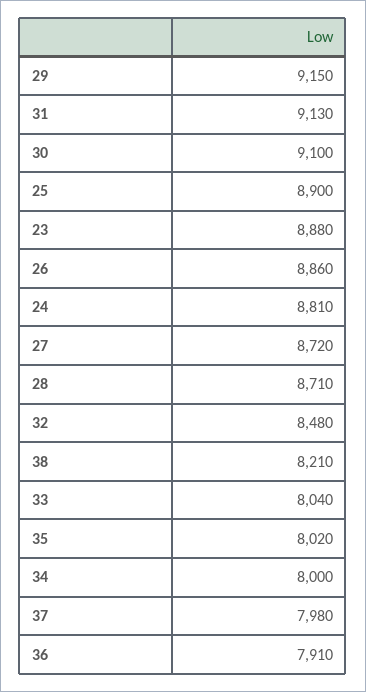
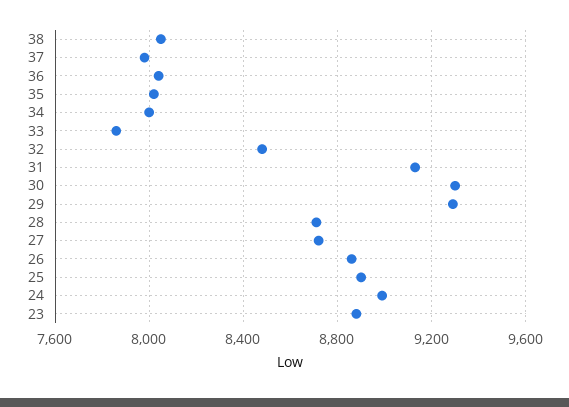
  {
-   "29": 9150,
+   "29": 9300,
    "31": 9130,
-   "30": 9100,
+   "30": 9300,
    "25": 8900,
    "23": 8880,
    "26": 8860,
-   "24": 8810,
+   "24": 9000,
    "27": 8720,
    "28": 8710,
    "32": 8480,
-   "38": 8210,
+   "38": 8050,
-   "33": 8040,
+   "33": 7850,
    "35": 8020,
    "34": 8000,
    "37": 7980,
-   "36": 7910
+   "36": 8050
  }

